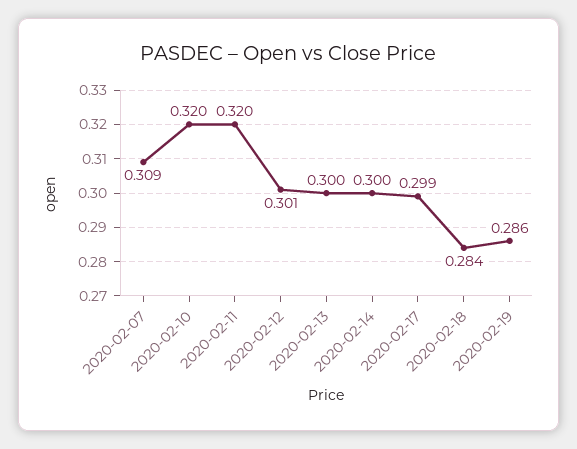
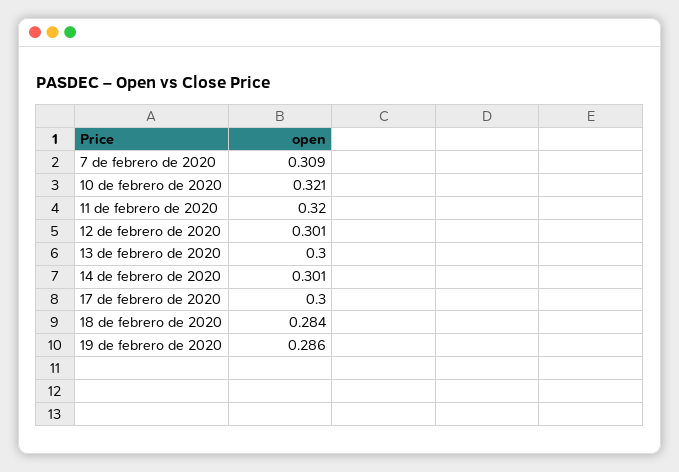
  {
    "2020-02-07": 0.309,
-   "2020-02-10": 0.32,
+   "2020-02-10": 0.321,
    "2020-02-11": 0.32,
    "2020-02-12": 0.301,
    "2020-02-13": 0.3,
-   "2020-02-14": 0.3,
+   "2020-02-14": 0.301,
-   "2020-02-17": 0.299,
+   "2020-02-17": 0.3,
    "2020-02-18": 0.284,
    "2020-02-19": 0.286
  }

